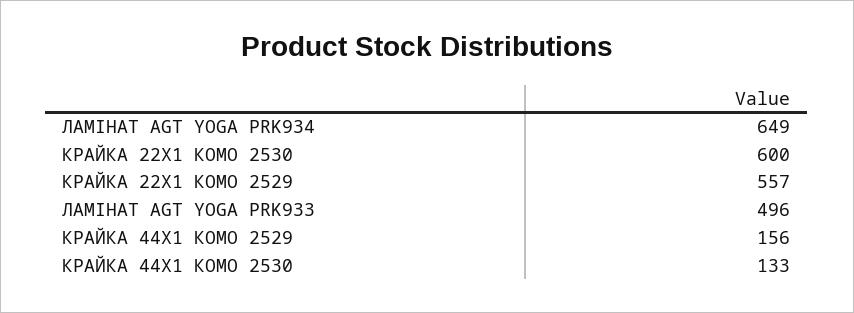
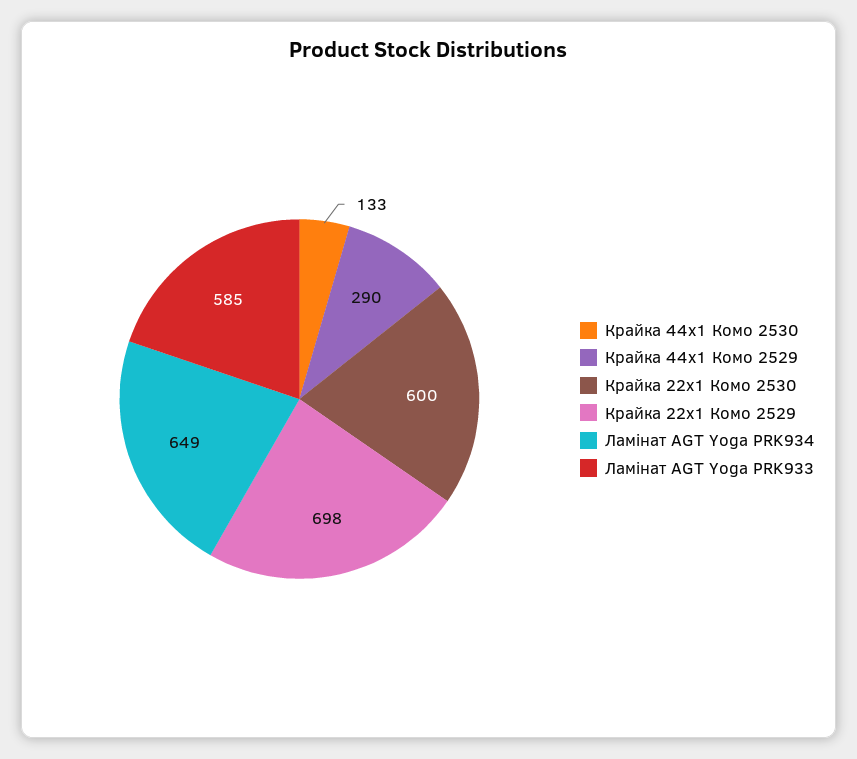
  {
    "ЛАМІНАТ AGT YOGA PRK934": 649,
    "КРАЙКА 22X1 КОМО 2530": 600,
-   "КРАЙКА 22X1 КОМО 2529": 557,
+   "КРАЙКА 22X1 КОМО 2529": 698,
-   "ЛАМІНАТ AGT YOGA PRK933": 496,
+   "ЛАМІНАТ AGT YOGA PRK933": 585,
-   "КРАЙКА 44X1 КОМО 2529": 156,
+   "КРАЙКА 44X1 КОМО 2529": 290,
    "КРАЙКА 44X1 КОМО 2530": 133
  }

